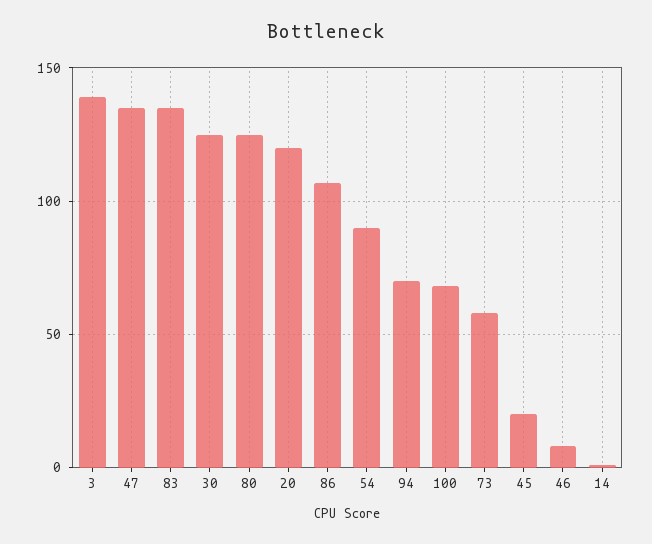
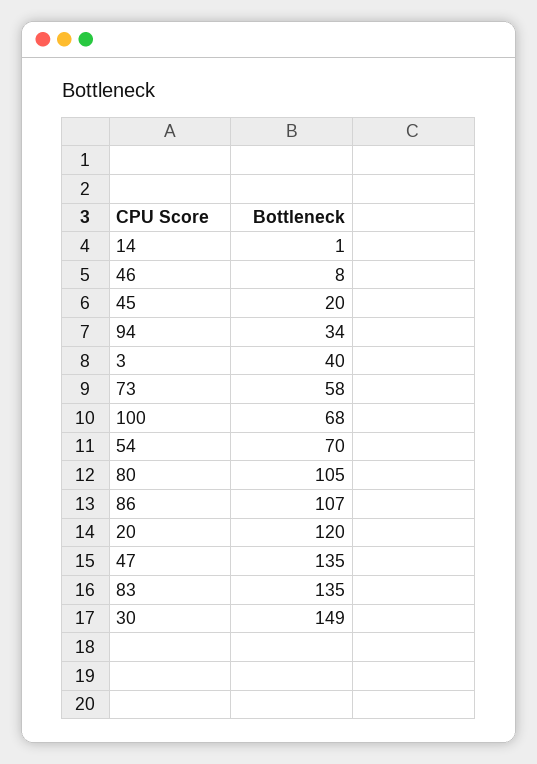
  {
-   "3": 140,
+   "3": 40,
    "47": 135,
    "83": 135,
-   "30": 125,
+   "30": 149,
-   "80": 125,
+   "80": 105,
    "20": 120,
    "86": 107,
-   "54": 90,
+   "54": 70,
-   "94": 70,
+   "94": 34,
    "100": 68,
    "73": 58,
    "45": 20,
    "46": 8,
    "14": 1
  }

